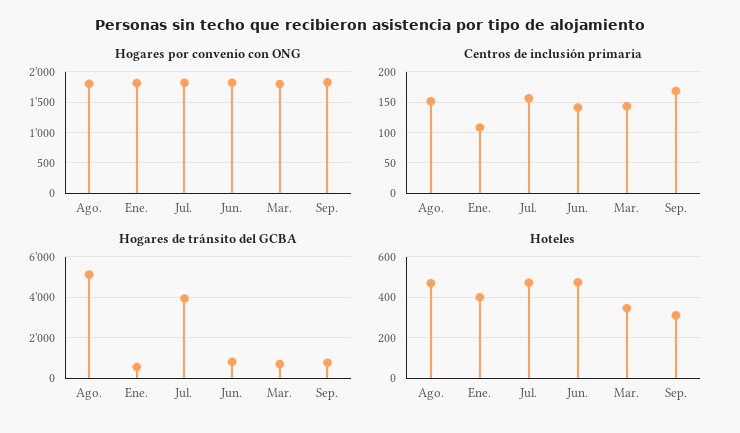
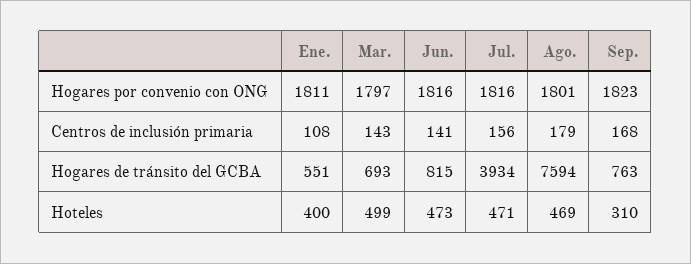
  {
    "Hogares por convenio con ONG": {
      "Ago.": 1801,
      "Ene.": 1811,
      "Jul.": 1816,
      "Jun.": 1816,
      "Mar.": 1797,
      "Sep.": 1823
    },
    "Centros de inclusión primaria": {
-     "Ago.": 150,
+     "Ago.": 179,
      "Ene.": 108,
      "Jul.": 156,
      "Jun.": 141,
      "Mar.": 143,
      "Sep.": 168
    },
    "Hogares de tránsito del GCBA": {
-     "Ago.": 5000,
+     "Ago.": 7594,
      "Ene.": 551,
      "Jul.": 3934,
      "Jun.": 815,
      "Mar.": 693,
      "Sep.": 763
    },
    "Hoteles": {
      "Ago.": 469,
      "Ene.": 400,
      "Jul.": 471,
      "Jun.": 473,
-     "Mar.": 350,
+     "Mar.": 499,
      "Sep.": 310
    }
  }

